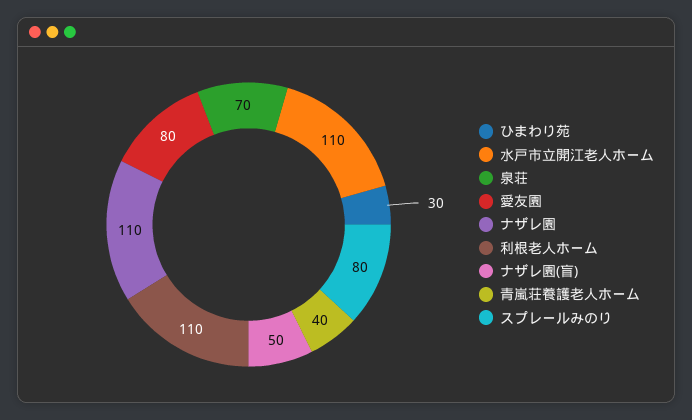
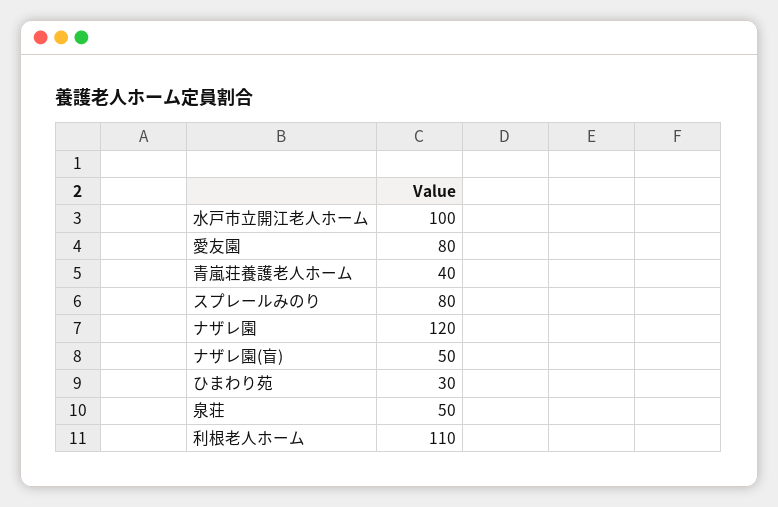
  {
    "ひまわり苑": 30,
-   "水戸市立開江老人ホーム": 110,
+   "水戸市立開江老人ホーム": 100,
-   "泉荘": 70,
+   "泉荘": 50,
    "愛友園": 80,
-   "ナザレ園": 110,
+   "ナザレ園": 120,
    "利根老人ホーム": 110,
    "ナザレ園(盲)": 50,
    "青嵐荘養護老人ホーム": 40,
    "スプレールみのり": 80
  }

